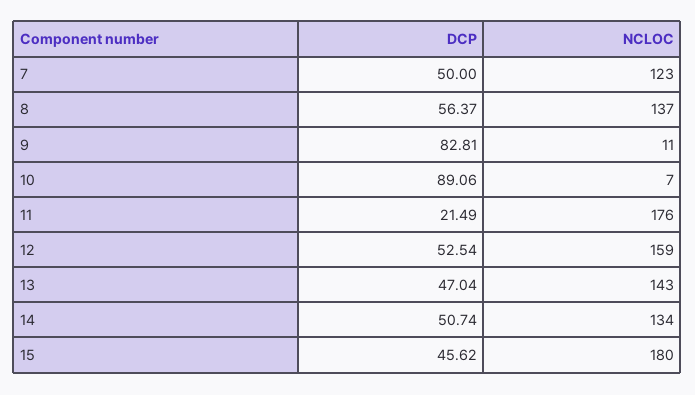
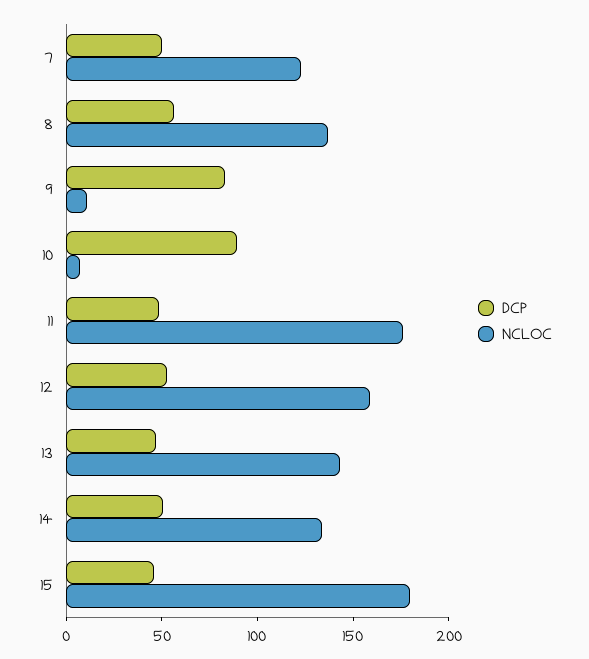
  {
    "DCP": {
      "7": 50,
      "8": 56.37,
      "9": 82.81,
      "10": 89.06,
-     "11": 21.49,
+     "11": 50,
      "12": 52.54,
      "13": 47.04,
      "14": 50.74,
      "15": 45.62
    },
    "NCLOC": {
      "7": 123,
      "8": 137,
      "9": 11,
      "10": 7,
      "11": 176,
      "12": 159,
      "13": 143,
      "14": 134,
      "15": 180
    }
  }

